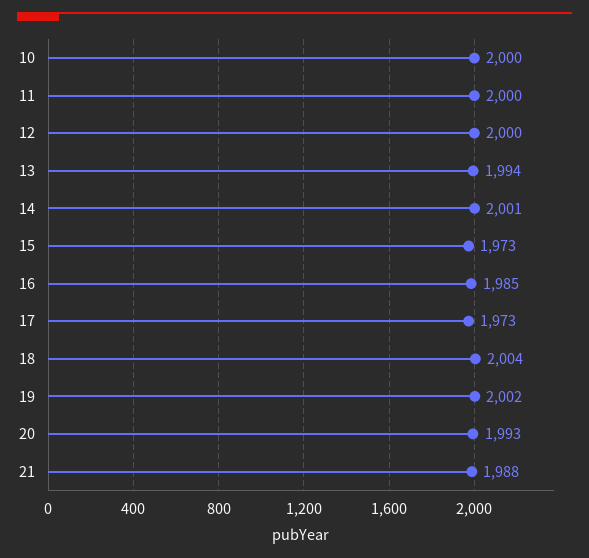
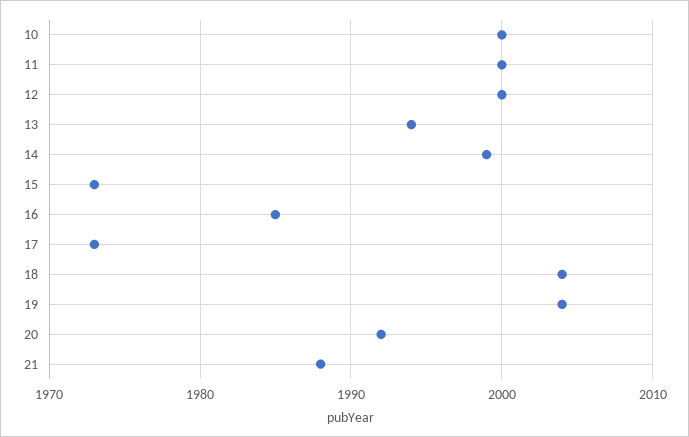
  {
    "10": 2000,
    "11": 2000,
    "12": 2000,
    "13": 1994,
-   "14": 2001,
+   "14": 1999,
    "15": 1973,
    "16": 1985,
    "17": 1973,
    "18": 2004,
-   "19": 2002,
+   "19": 2004,
-   "20": 1993,
+   "20": 1992,
    "21": 1988
  }

